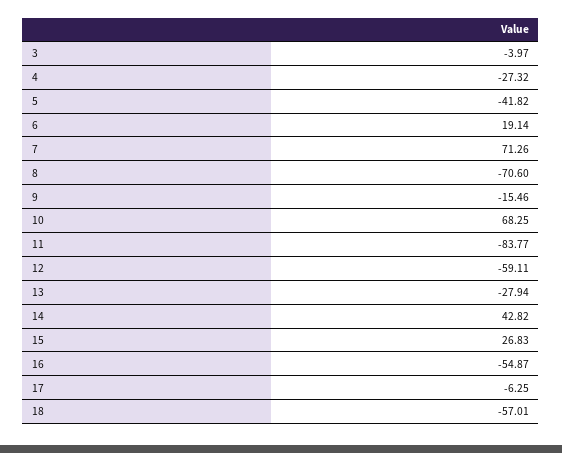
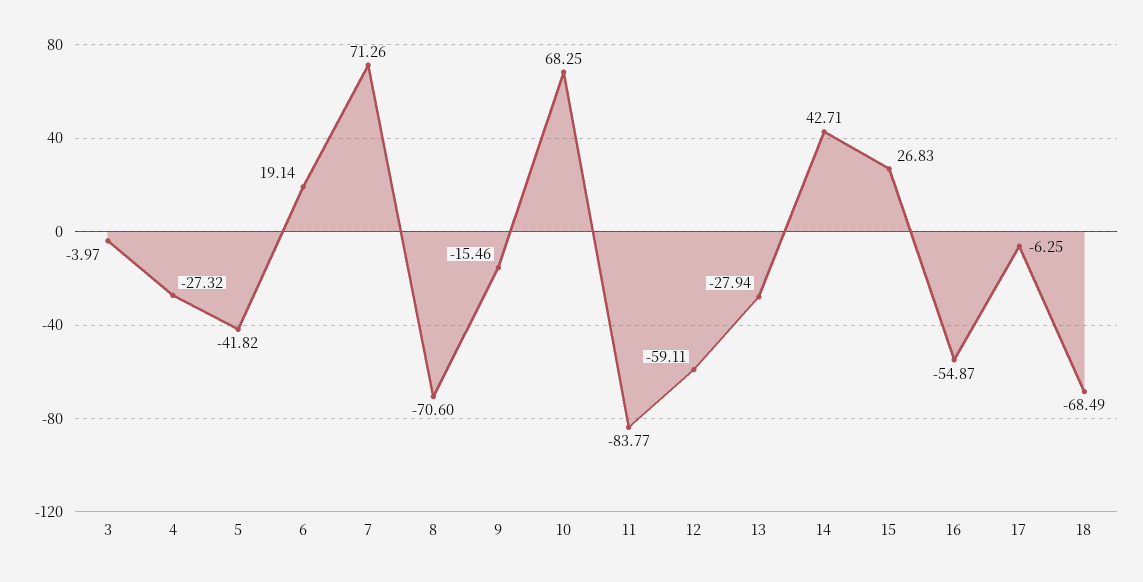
  {
    "3": -3.97,
    "4": -27.32,
    "5": -41.82,
    "6": 19.14,
    "7": 71.26,
    "8": -70.6,
    "9": -15.46,
    "10": 68.25,
    "11": -83.77,
    "12": -59.11,
    "13": -27.94,
-   "14": 42.82,
+   "14": 42.71,
    "15": 26.83,
    "16": -54.87,
    "17": -6.25,
-   "18": -57.01
+   "18": -68.49
  }

